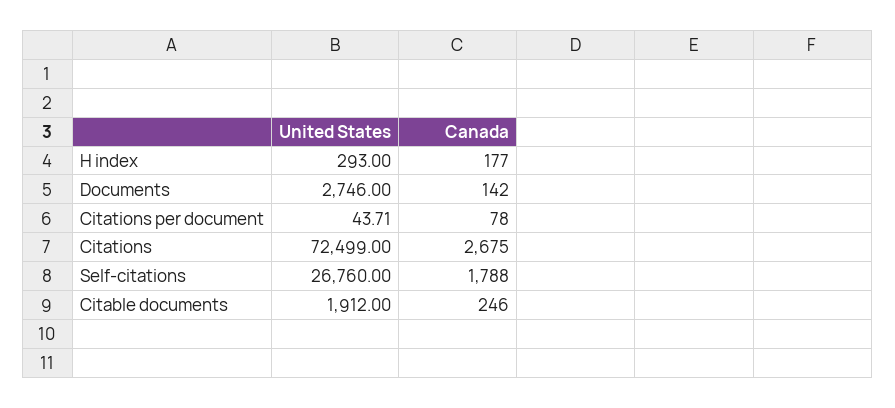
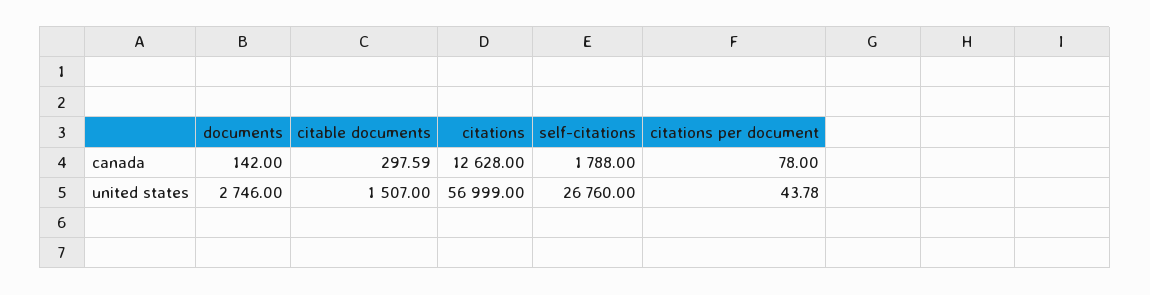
  {
    "United States": {
-     "H index": 293,
      "Documents": 2746,
-     "Citations per document": 43.71,
+     "Citations per document": 43.78,
-     "Citations": 72499,
+     "Citations": 56999,
      "Self-citations": 26760,
-     "Citable documents": 1912
+     "Citable documents": 1507
    },
    "Canada": {
-     "H index": 177,
      "Documents": 142,
      "Citations per document": 78,
-     "Citations": 2675,
+     "Citations": 12628,
      "Self-citations": 1788,
-     "Citable documents": 246
+     "Citable documents": 297.59
    }
  }

